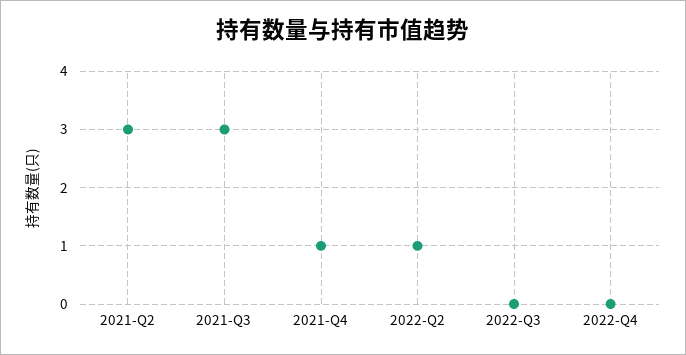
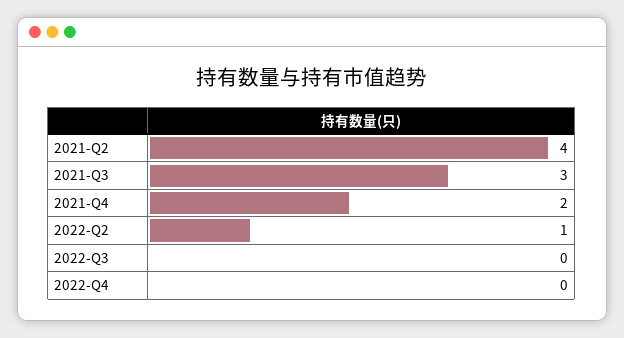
  {
-   "2021-Q2": 3,
+   "2021-Q2": 4,
    "2021-Q3": 3,
-   "2021-Q4": 1,
+   "2021-Q4": 2,
    "2022-Q2": 1,
    "2022-Q3": 0,
    "2022-Q4": 0
  }

